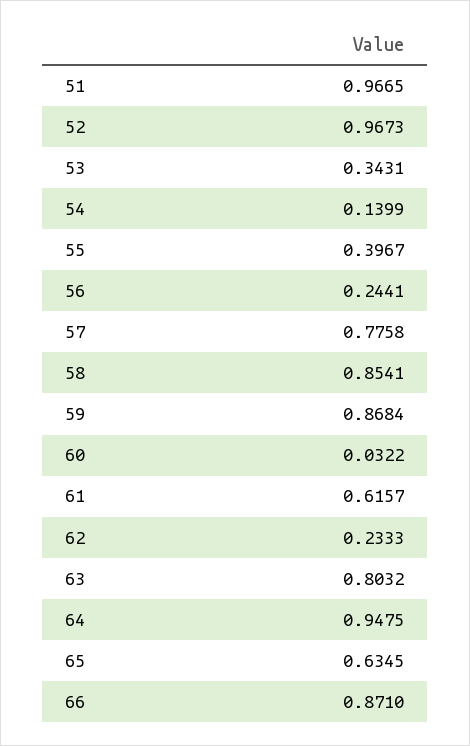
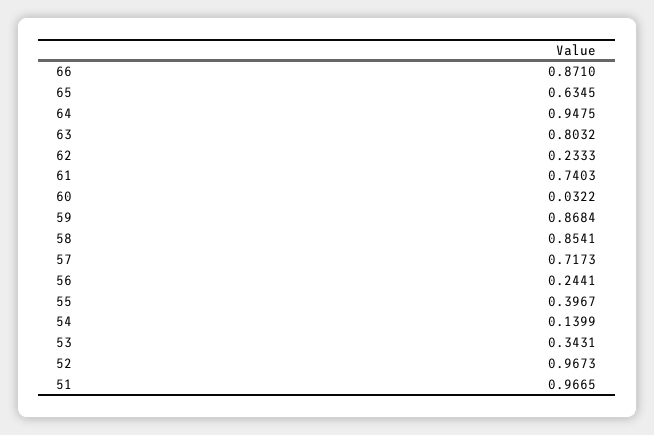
  {
    "51": 0.9665,
    "52": 0.9673,
    "53": 0.3431,
    "54": 0.1399,
    "55": 0.3967,
    "56": 0.2441,
-   "57": 0.7758,
+   "57": 0.7173,
    "58": 0.8541,
    "59": 0.8684,
    "60": 0.0322,
-   "61": 0.6157,
+   "61": 0.7403,
    "62": 0.2333,
    "63": 0.8032,
    "64": 0.9475,
    "65": 0.6345,
    "66": 0.871
  }

